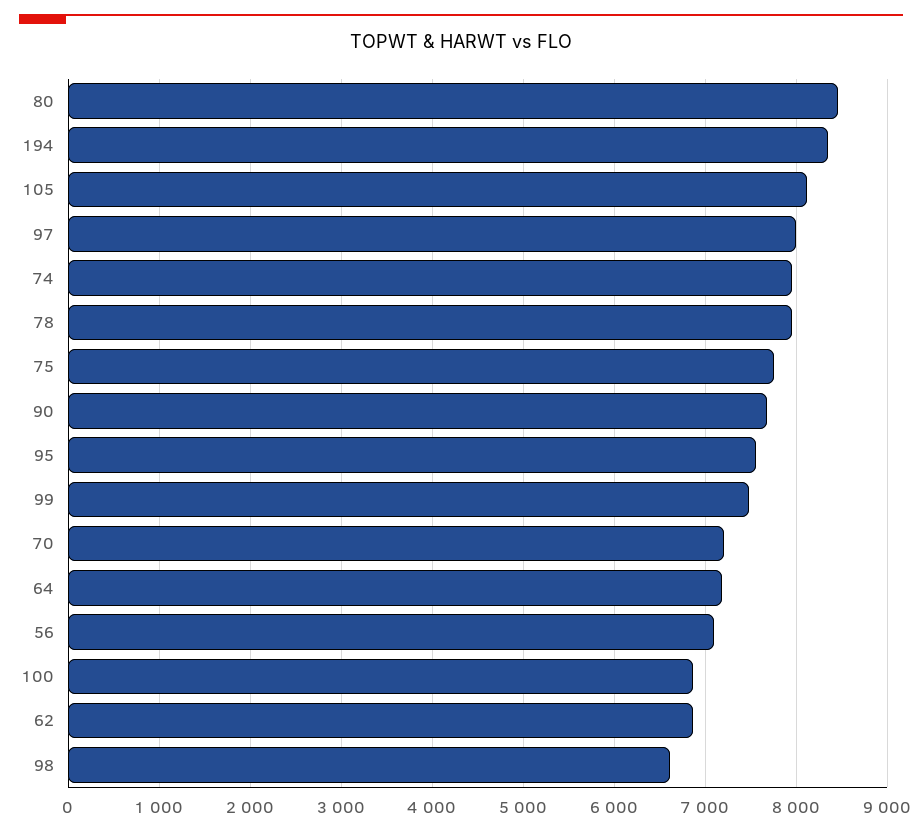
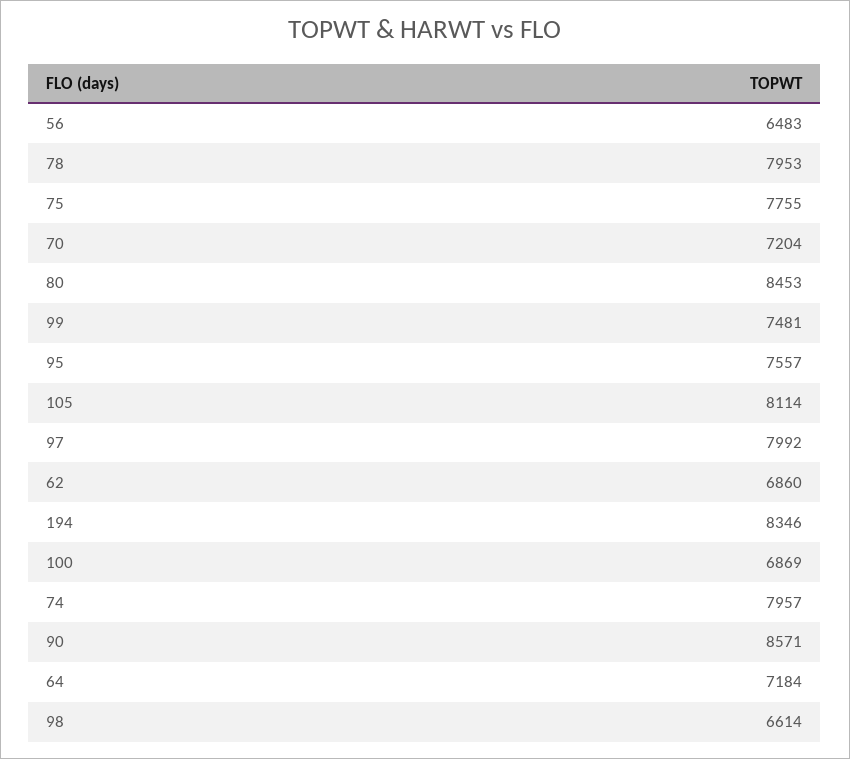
  {
    "80": 8453,
    "194": 8346,
    "105": 8114,
    "97": 7992,
    "74": 7957,
    "78": 7953,
    "75": 7755,
-   "90": 7700,
+   "90": 8571,
    "95": 7557,
    "99": 7481,
    "70": 7204,
    "64": 7184,
-   "56": 7100,
+   "56": 6483,
    "100": 6869,
    "62": 6860,
    "98": 6614
  }

